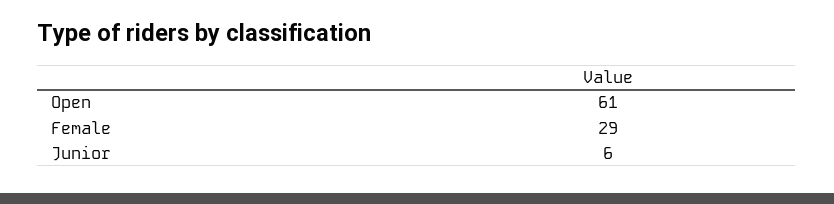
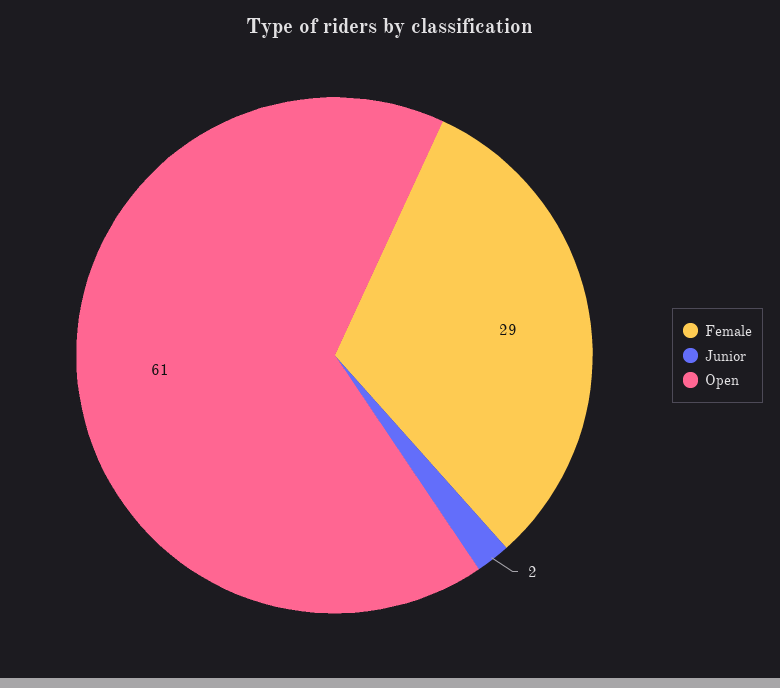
  {
    "Open": 61,
    "Female": 29,
-   "Junior": 6
+   "Junior": 2
  }

